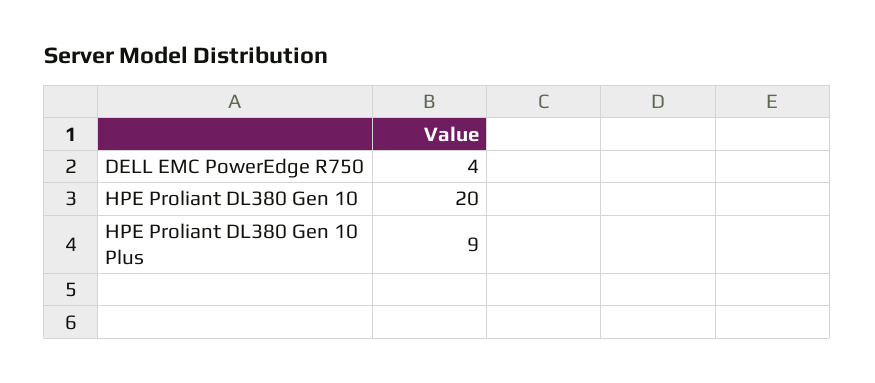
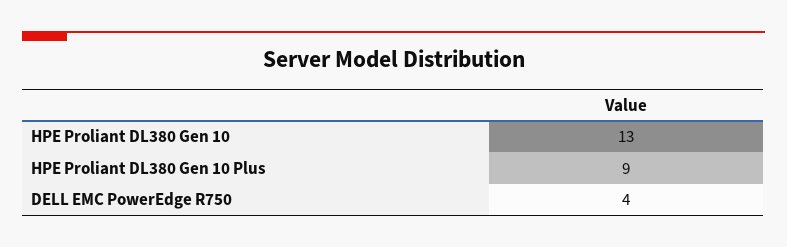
  {
    "DELL EMC PowerEdge R750": 4,
-   "HPE Proliant DL380 Gen 10": 20,
+   "HPE Proliant DL380 Gen 10": 13,
    "HPE Proliant DL380 Gen 10 Plus": 9
  }

